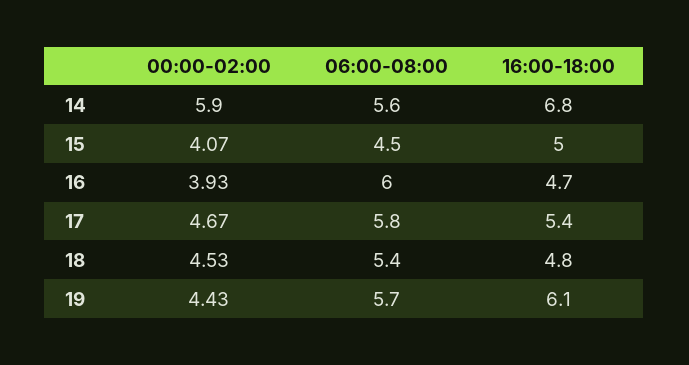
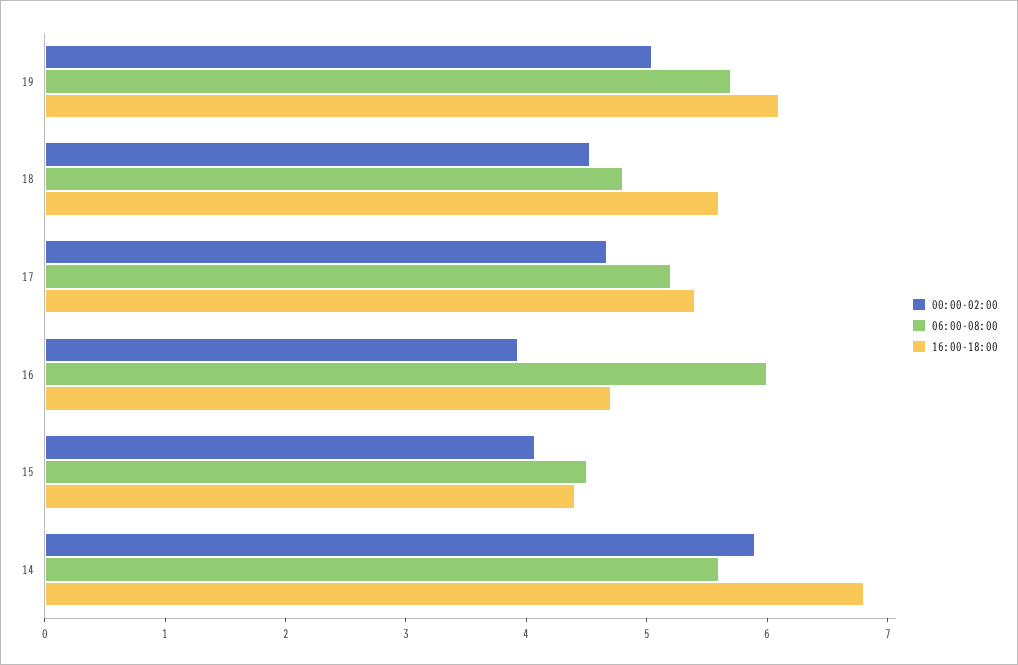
  {
    "00:00-02:00": {
      "14": 5.9,
      "15": 4.07,
      "16": 3.93,
      "17": 4.67,
      "18": 4.53,
-     "19": 4.43
+     "19": 5
    },
    "06:00-08:00": {
      "14": 5.6,
      "15": 4.5,
      "16": 6,
-     "17": 5.8,
+     "17": 5.2,
-     "18": 5.4,
+     "18": 4.8,
      "19": 5.7
    },
    "16:00-18:00": {
      "14": 6.8,
-     "15": 5,
+     "15": 4.4,
      "16": 4.7,
      "17": 5.4,
-     "18": 4.8,
+     "18": 5.6,
      "19": 6.1
    }
  }

